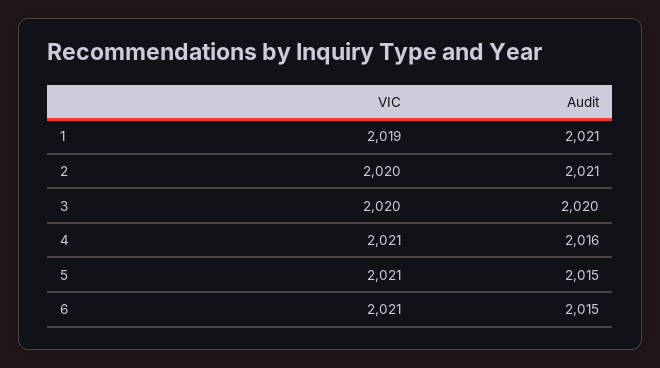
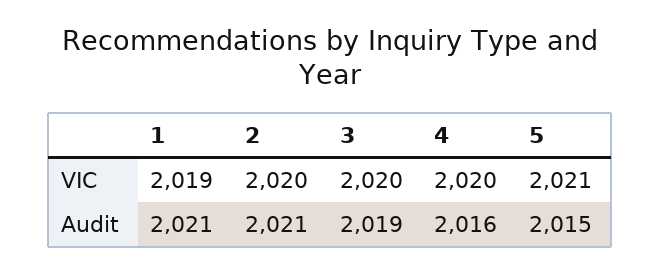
  {
    "VIC": {
      "1": 2019,
      "2": 2020,
      "3": 2020,
-     "4": 2021,
+     "4": 2020,
-     "5": 2021,
+     "5": 2021
-     "6": 2021
    },
    "Audit": {
      "1": 2021,
      "2": 2021,
-     "3": 2020,
+     "3": 2019,
      "4": 2016,
-     "5": 2015,
+     "5": 2015
-     "6": 2015
    }
  }

